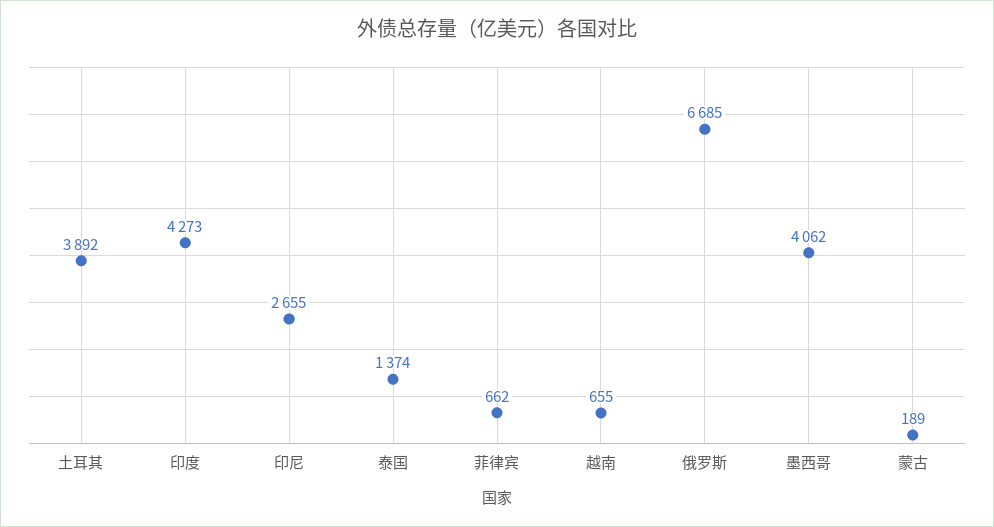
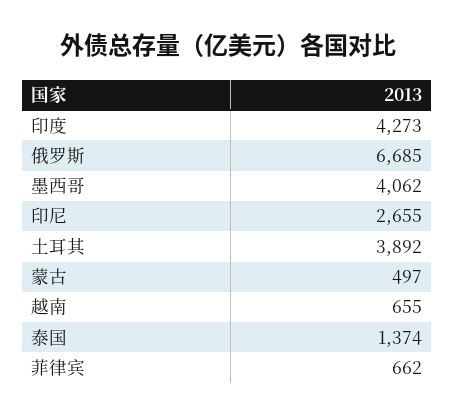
  {
    "土耳其": 3892,
    "印度": 4273,
    "印尼": 2655,
    "泰国": 1374,
    "菲律宾": 662,
    "越南": 655,
    "俄罗斯": 6685,
    "墨西哥": 4062,
-   "蒙古": 189
+   "蒙古": 497
  }

